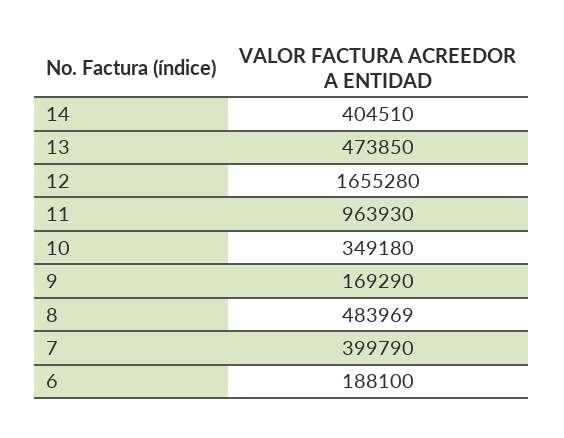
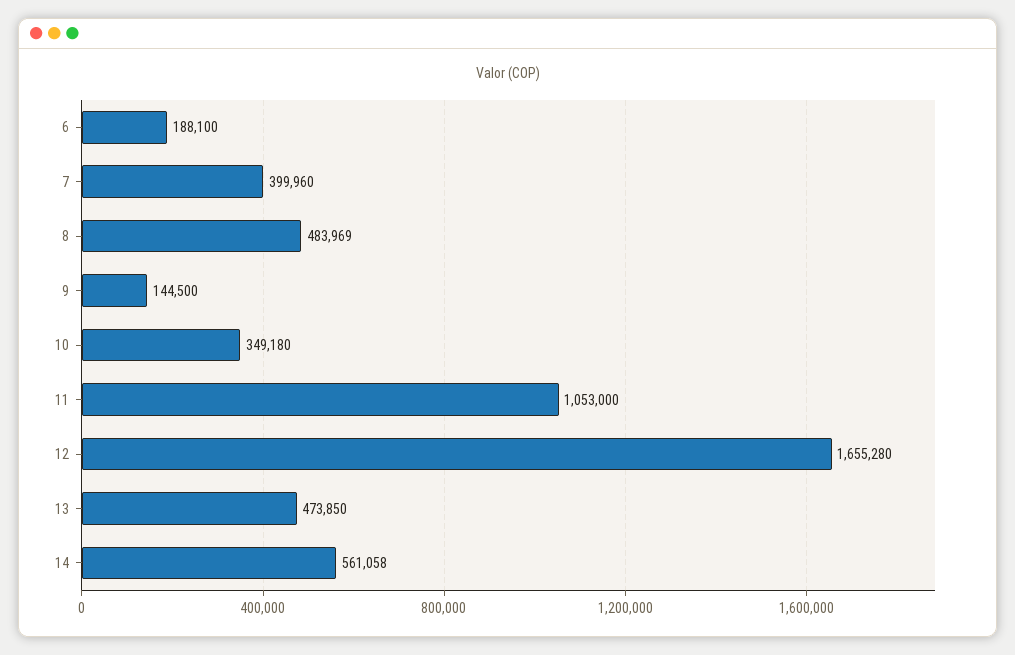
  {
-   "14": 404510,
+   "14": 561058,
    "13": 473850,
    "12": 1655280,
-   "11": 963930,
+   "11": 1053000,
    "10": 349180,
-   "9": 169290,
+   "9": 144500,
    "8": 483969,
-   "7": 399790,
+   "7": 399960,
    "6": 188100
  }

